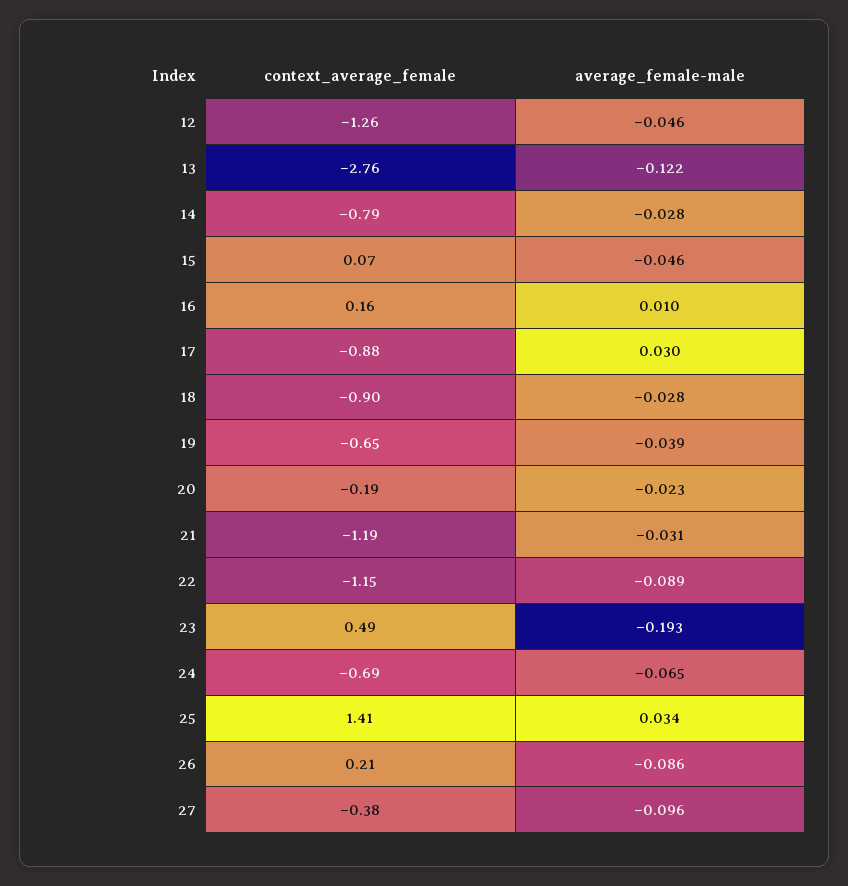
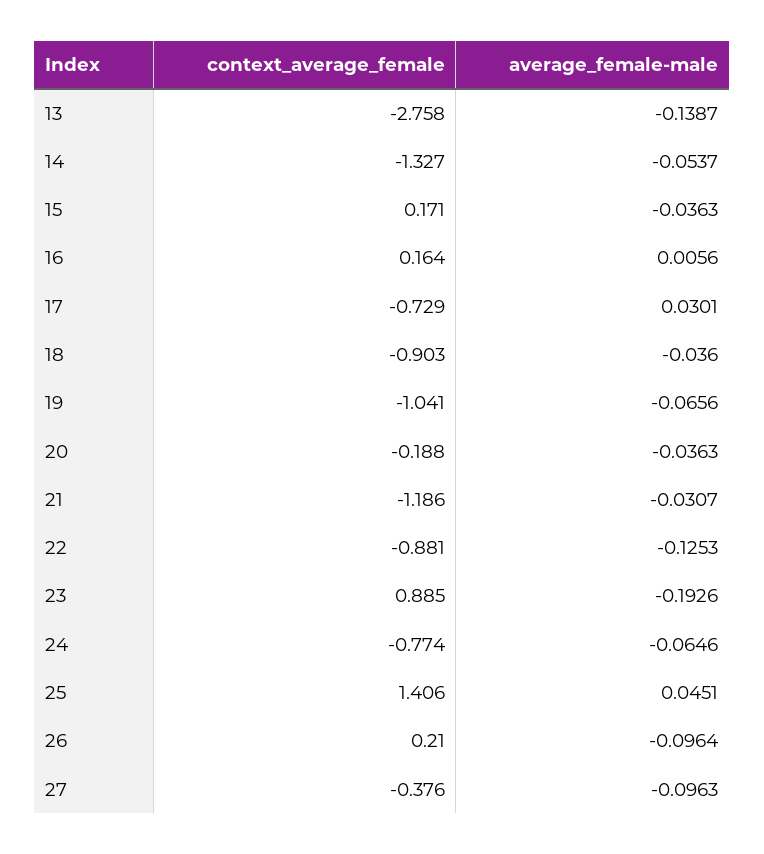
  {
    "context_average_female": {
-     "12": -1.26,
      "13": -2.758,
-     "14": -0.79,
+     "14": -1.327,
-     "15": 0.07,
+     "15": 0.171,
      "16": 0.164,
-     "17": -0.88,
+     "17": -0.729,
      "18": -0.903,
-     "19": -0.65,
+     "19": -1.041,
      "20": -0.188,
      "21": -1.186,
-     "22": -1.15,
+     "22": -0.881,
-     "23": 0.49,
+     "23": 0.885,
-     "24": -0.69,
+     "24": -0.774,
      "25": 1.406,
      "26": 0.21,
      "27": -0.376
    },
    "average_female-male": {
-     "12": -0.046,
-     "13": -0.122,
+     "13": -0.1387,
-     "14": -0.028,
+     "14": -0.0537,
-     "15": -0.046,
+     "15": -0.0363,
-     "16": 0.01,
+     "16": 0.0056,
      "17": 0.0301,
-     "18": -0.028,
+     "18": -0.036,
-     "19": -0.039,
+     "19": -0.0656,
-     "20": -0.023,
+     "20": -0.0363,
      "21": -0.0307,
-     "22": -0.089,
+     "22": -0.1253,
      "23": -0.1926,
      "24": -0.0646,
-     "25": 0.034,
+     "25": 0.0451,
-     "26": -0.086,
+     "26": -0.0964,
      "27": -0.0963
    }
  }

